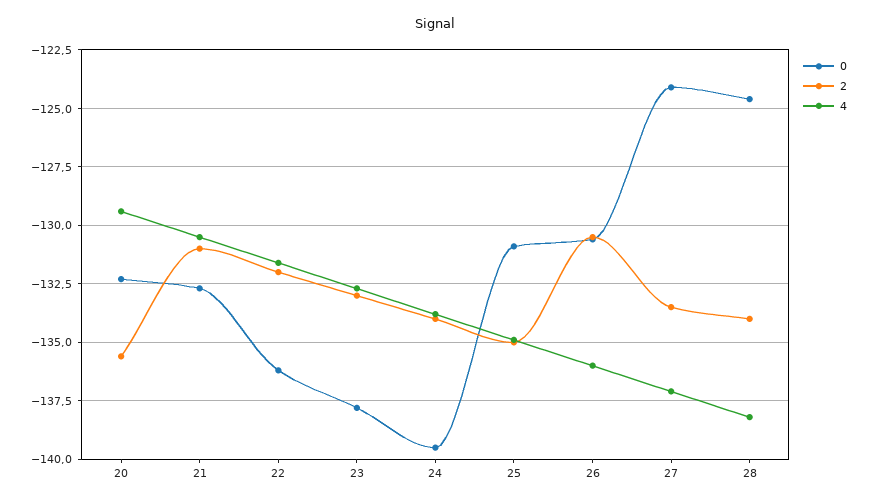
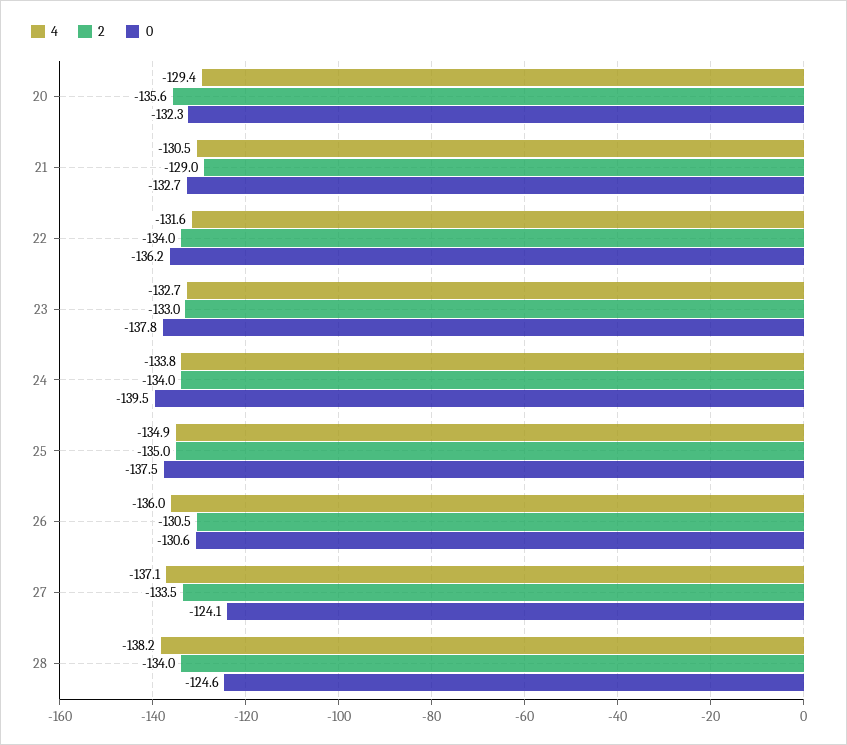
  {
    "0": {
      "20": -132.3,
      "21": -132.7,
      "22": -136.2,
      "23": -137.8,
      "24": -139.5,
-     "25": -131,
+     "25": -137.5,
      "26": -130.6,
      "27": -124.1,
      "28": -124.6
    },
    "2": {
      "20": -135.6,
-     "21": -131,
+     "21": -129,
-     "22": -132,
+     "22": -134,
      "23": -133,
      "24": -134,
      "25": -135,
      "26": -130.5,
      "27": -133.5,
      "28": -134
    },
    "4": {
      "20": -129.4,
      "21": -130.5,
      "22": -131.6,
      "23": -132.7,
      "24": -133.8,
      "25": -134.9,
      "26": -136,
      "27": -137.1,
      "28": -138.2
    }
  }

